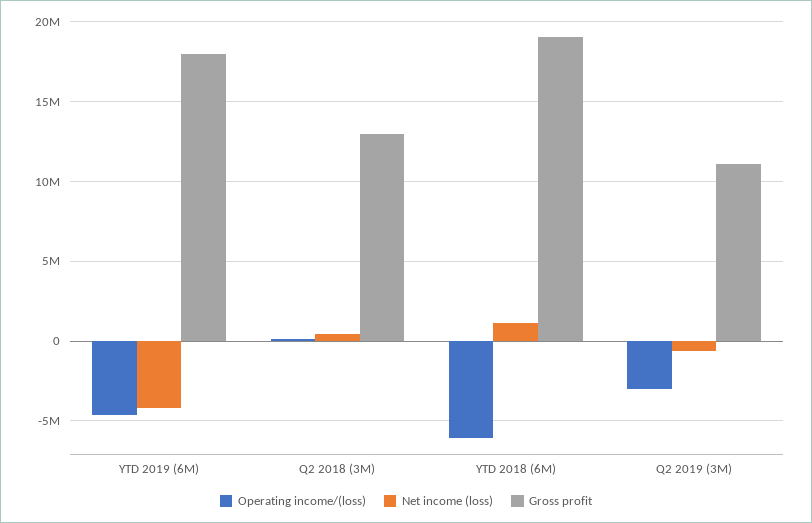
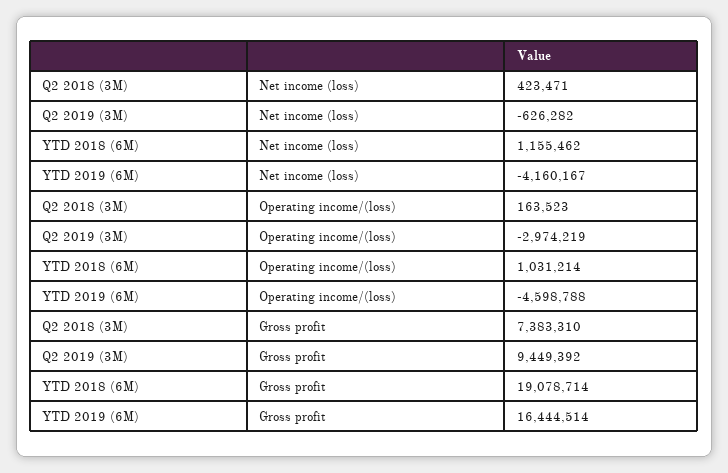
  {
    "Operating income/(loss)": {
      "YTD 2019 (6M)": -4598788,
      "Q2 2018 (3M)": 163523,
-     "YTD 2018 (6M)": -6000000,
+     "YTD 2018 (6M)": 1031214,
      "Q2 2019 (3M)": -2974219
    },
    "Net income (loss)": {
      "YTD 2019 (6M)": -4160167,
      "Q2 2018 (3M)": 423471,
      "YTD 2018 (6M)": 1155462,
      "Q2 2019 (3M)": -626282
    },
    "Gross profit": {
-     "YTD 2019 (6M)": 18000000,
+     "YTD 2019 (6M)": 16444514,
-     "Q2 2018 (3M)": 13000000,
+     "Q2 2018 (3M)": 7383310,
      "YTD 2018 (6M)": 19078714,
-     "Q2 2019 (3M)": 11000000
+     "Q2 2019 (3M)": 9449392
    }
  }

